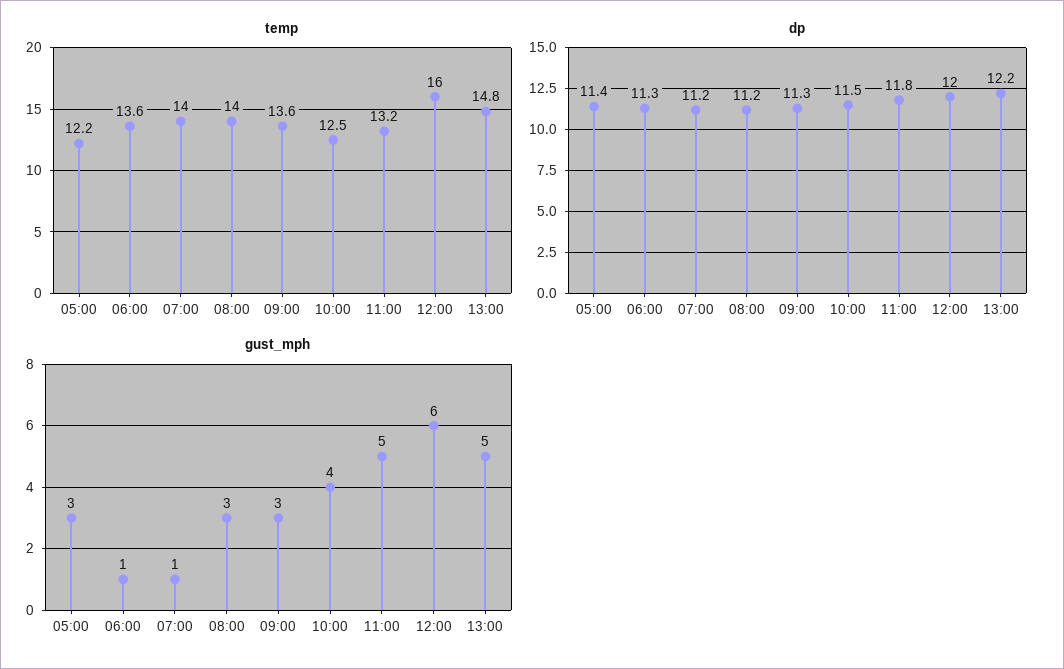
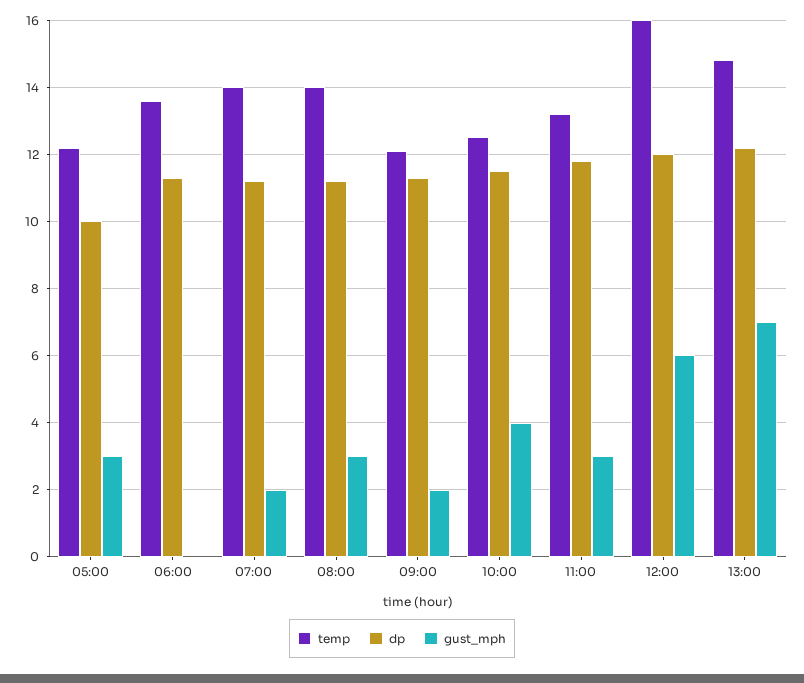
  {
    "temp": {
      "05:00": 12.2,
      "06:00": 13.6,
      "07:00": 14,
      "08:00": 14,
-     "09:00": 13.6,
+     "09:00": 12,
      "10:00": 12.5,
      "11:00": 13.2,
      "12:00": 16,
      "13:00": 14.8
    },
    "dp": {
-     "05:00": 11.4,
+     "05:00": 10,
      "06:00": 11.3,
      "07:00": 11.2,
      "08:00": 11.2,
      "09:00": 11.3,
      "10:00": 11.5,
      "11:00": 11.8,
      "12:00": 12,
      "13:00": 12.2
    },
    "gust_mph": {
      "05:00": 3,
-     "06:00": 1,
+     "06:00": 0,
-     "07:00": 1,
+     "07:00": 2,
      "08:00": 3,
-     "09:00": 3,
+     "09:00": 2,
      "10:00": 4,
-     "11:00": 5,
+     "11:00": 3,
      "12:00": 6,
-     "13:00": 5
+     "13:00": 7
    }
  }

